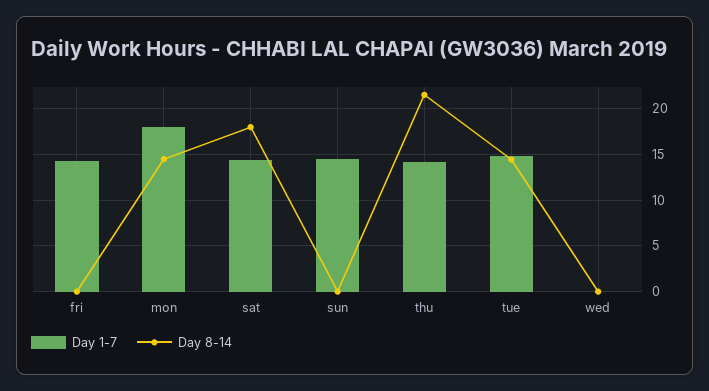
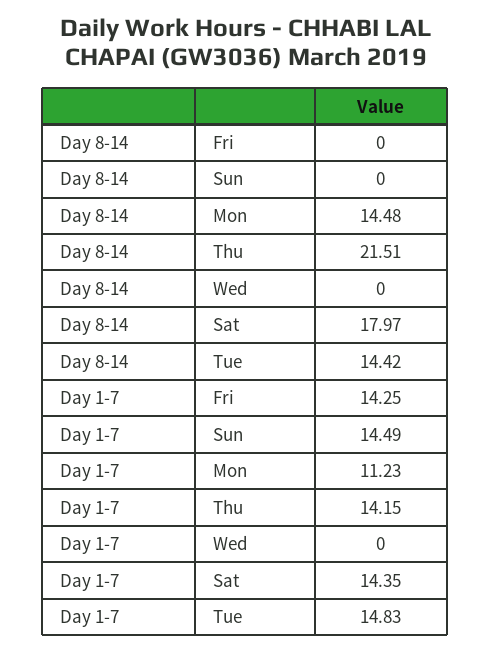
  {
    "Day 1-7": {
      "fri": 14.25,
-     "mon": 18,
+     "mon": 11.23,
      "sat": 14.35,
      "sun": 14.49,
      "thu": 14.15,
      "tue": 14.83,
      "wed": 0
    },
    "Day 8-14": {
      "fri": 0,
      "mon": 14.48,
      "sat": 17.97,
      "sun": 0,
      "thu": 21.51,
      "tue": 14.42,
      "wed": 0
    }
  }

